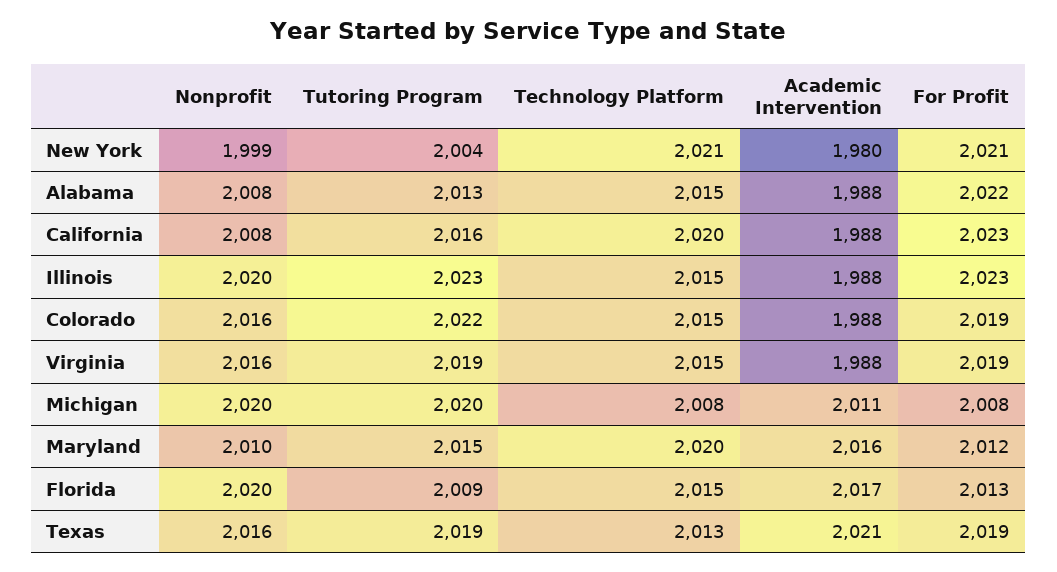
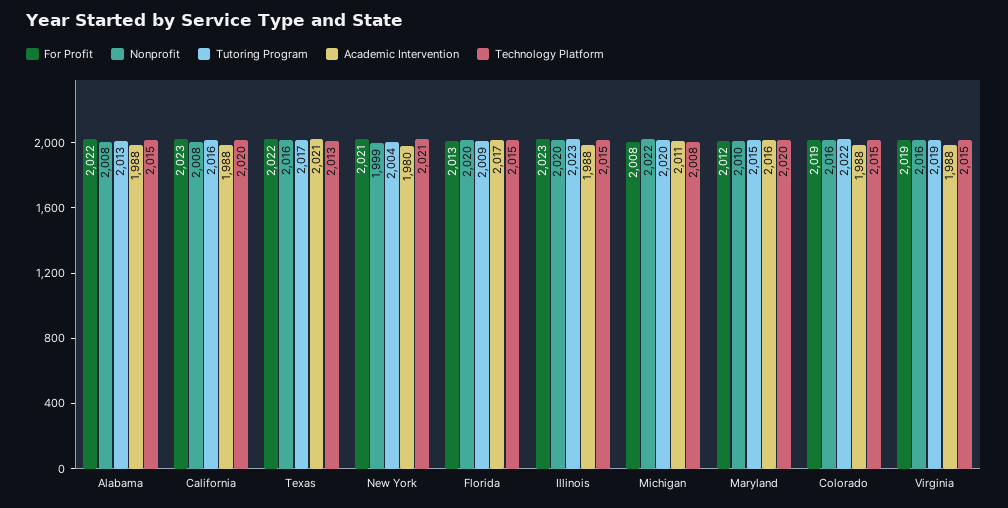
  {
    "Nonprofit": {
      "New York": 1999,
      "Alabama": 2008,
      "California": 2008,
      "Illinois": 2020,
      "Colorado": 2016,
      "Virginia": 2016,
-     "Michigan": 2020,
+     "Michigan": 2022,
      "Maryland": 2010,
      "Florida": 2020,
      "Texas": 2016
    },
    "Tutoring Program": {
      "New York": 2004,
      "Alabama": 2013,
      "California": 2016,
      "Illinois": 2023,
      "Colorado": 2022,
      "Virginia": 2019,
      "Michigan": 2020,
      "Maryland": 2015,
      "Florida": 2009,
-     "Texas": 2019
+     "Texas": 2017
    },
    "Technology Platform": {
      "New York": 2021,
      "Alabama": 2015,
      "California": 2020,
      "Illinois": 2015,
      "Colorado": 2015,
      "Virginia": 2015,
      "Michigan": 2008,
      "Maryland": 2020,
      "Florida": 2015,
      "Texas": 2013
    },
    "Academic Intervention": {
      "New York": 1980,
      "Alabama": 1988,
      "California": 1988,
      "Illinois": 1988,
      "Colorado": 1988,
      "Virginia": 1988,
      "Michigan": 2011,
      "Maryland": 2016,
      "Florida": 2017,
      "Texas": 2021
    },
    "For Profit": {
      "New York": 2021,
      "Alabama": 2022,
      "California": 2023,
      "Illinois": 2023,
      "Colorado": 2019,
      "Virginia": 2019,
      "Michigan": 2008,
      "Maryland": 2012,
      "Florida": 2013,
-     "Texas": 2019
+     "Texas": 2022
    }
  }

